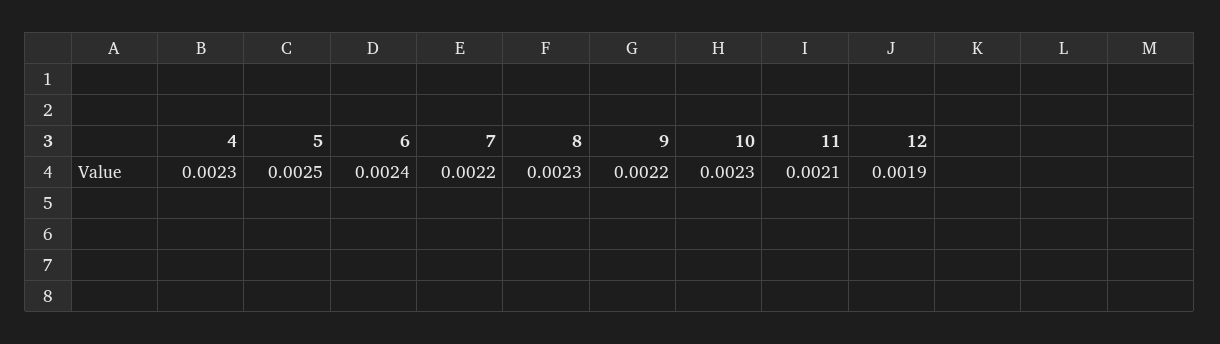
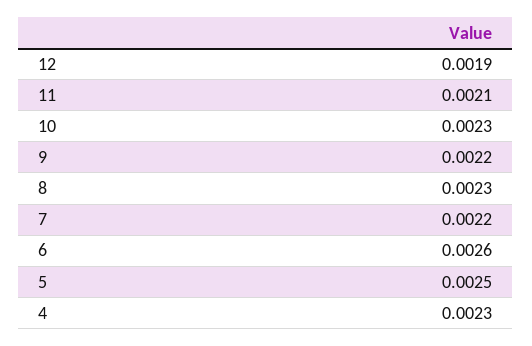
  {
    "4": 0.0023,
    "5": 0.0025,
-   "6": 0.0024,
+   "6": 0.0026,
    "7": 0.0022,
    "8": 0.0023,
    "9": 0.0022,
    "10": 0.0023,
    "11": 0.0021,
    "12": 0.0019
  }

